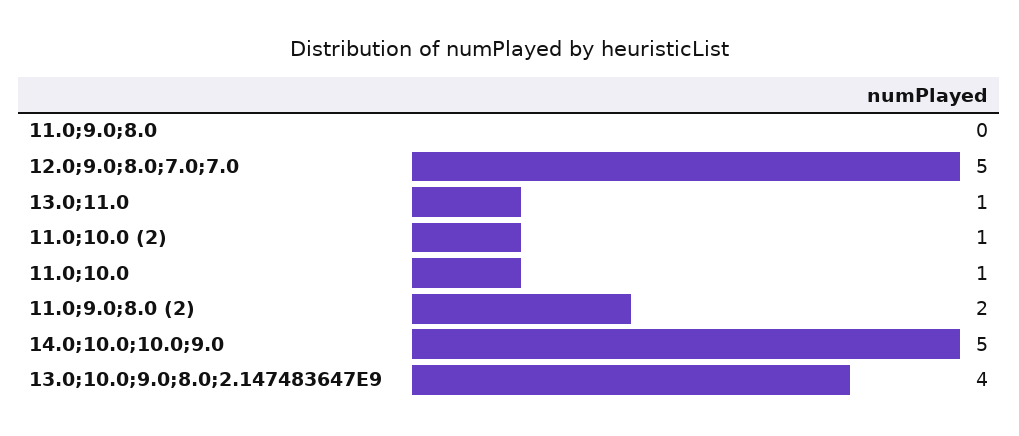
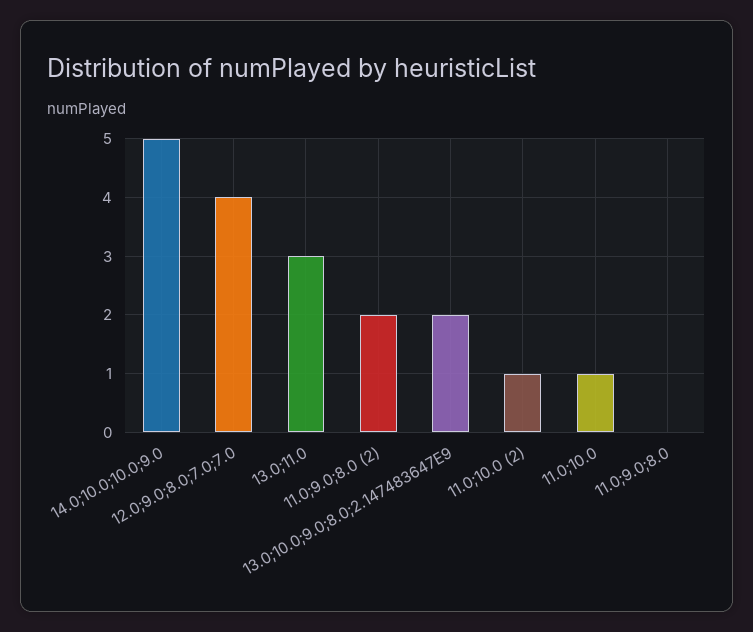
  {
    "11.0;9.0;8.0": 0,
-   "12.0;9.0;8.0;7.0;7.0": 5,
+   "12.0;9.0;8.0;7.0;7.0": 4,
-   "13.0;11.0": 1,
+   "13.0;11.0": 3,
    "11.0;10.0 (2)": 1,
    "11.0;10.0": 1,
    "11.0;9.0;8.0 (2)": 2,
    "14.0;10.0;10.0;9.0": 5,
-   "13.0;10.0;9.0;8.0;2.147483647E9": 4
+   "13.0;10.0;9.0;8.0;2.147483647E9": 2
  }

